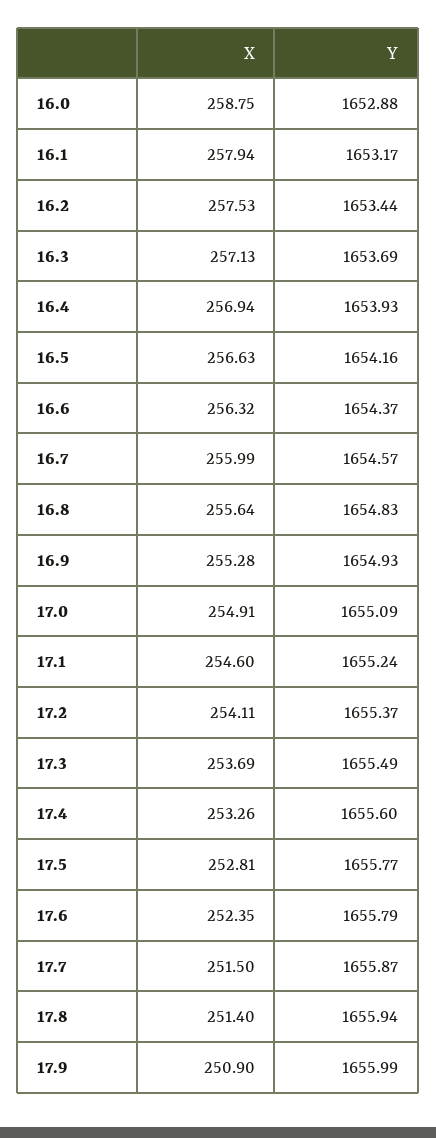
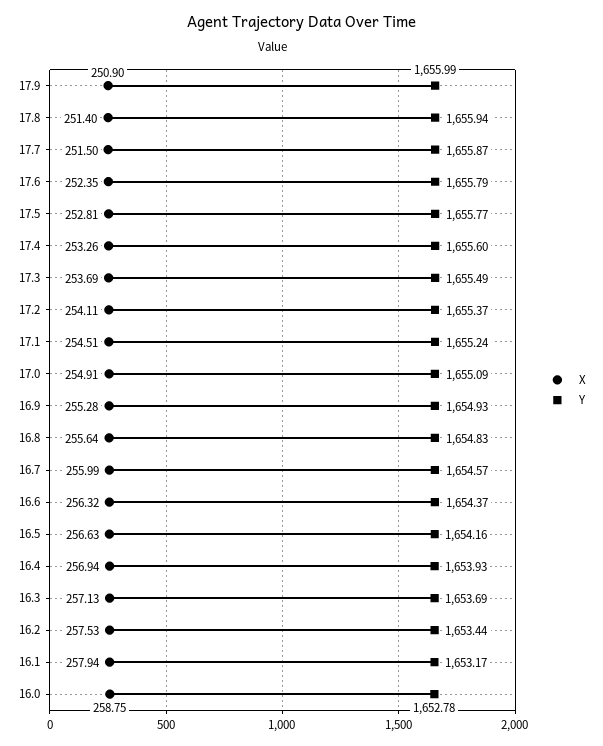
  {
    "X": {
      "16.0": 258.75,
      "16.1": 257.94,
      "16.2": 257.53,
      "16.3": 257.13,
      "16.4": 256.94,
      "16.5": 256.63,
      "16.6": 256.32,
      "16.7": 255.99,
      "16.8": 255.64,
      "16.9": 255.28,
      "17.0": 254.91,
-     "17.1": 254.6,
+     "17.1": 254.51,
      "17.2": 254.11,
      "17.3": 253.69,
      "17.4": 253.26,
      "17.5": 252.81,
      "17.6": 252.35,
      "17.7": 251.5,
      "17.8": 251.4,
      "17.9": 250.9
    },
    "Y": {
-     "16.0": 1652.88,
+     "16.0": 1652.78,
      "16.1": 1653.17,
      "16.2": 1653.44,
      "16.3": 1653.69,
      "16.4": 1653.93,
      "16.5": 1654.16,
      "16.6": 1654.37,
      "16.7": 1654.57,
      "16.8": 1654.83,
      "16.9": 1654.93,
      "17.0": 1655.09,
      "17.1": 1655.24,
      "17.2": 1655.37,
      "17.3": 1655.49,
      "17.4": 1655.6,
      "17.5": 1655.77,
      "17.6": 1655.79,
      "17.7": 1655.87,
      "17.8": 1655.94,
      "17.9": 1655.99
    }
  }

